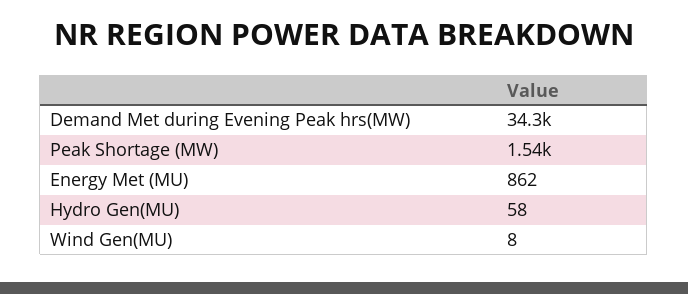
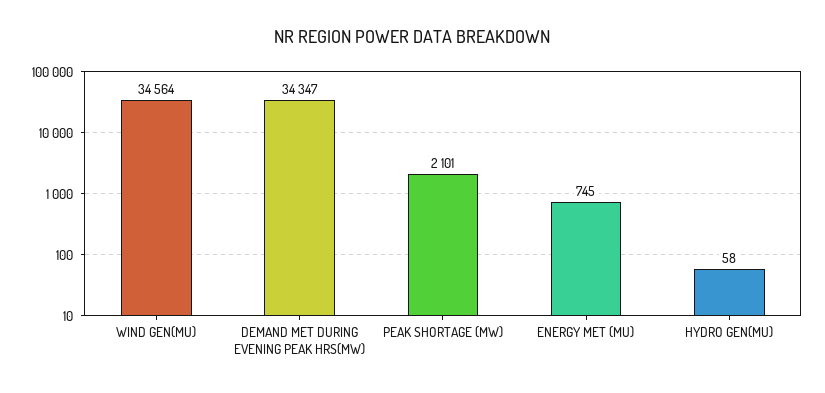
  {
    "Demand Met during Evening Peak hrs(MW)": 34347,
-   "Peak Shortage (MW)": 1540,
+   "Peak Shortage (MW)": 2101,
-   "Energy Met (MU)": 862,
+   "Energy Met (MU)": 745,
    "Hydro Gen(MU)": 58,
-   "Wind Gen(MU)": 8
+   "Wind Gen(MU)": 34564
  }

